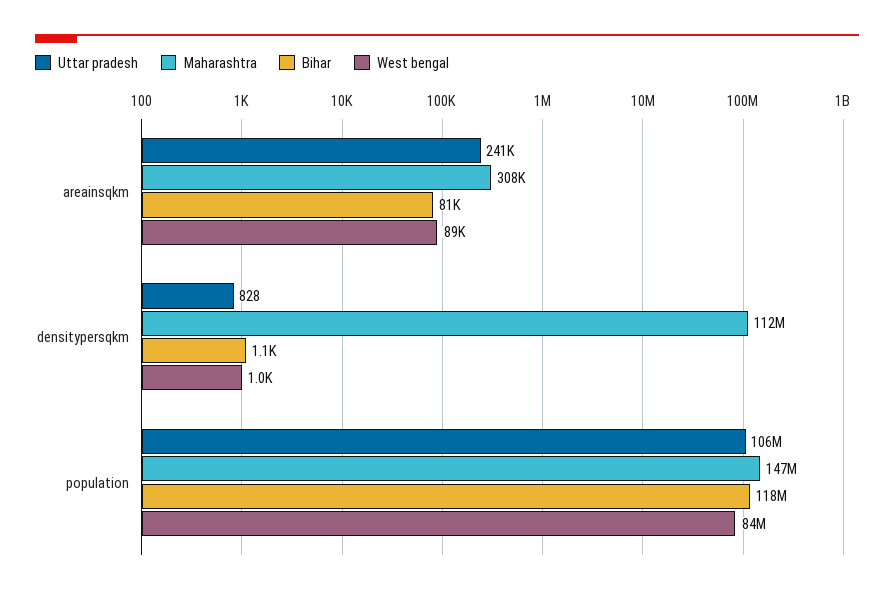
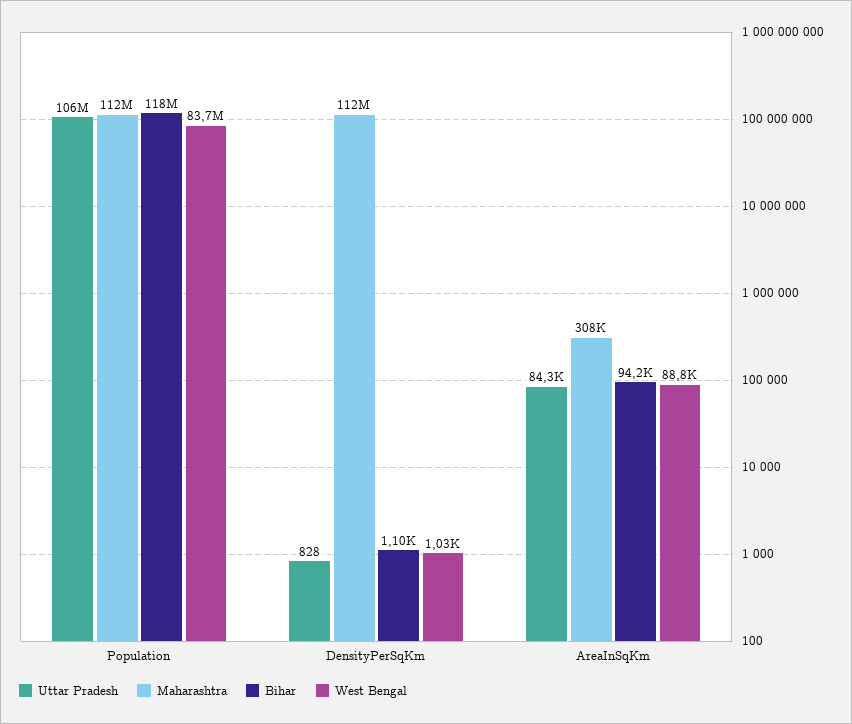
  {
    "Uttar pradesh": {
-     "areainsqkm": 241000,
+     "areainsqkm": 84300,
      "densitypersqkm": 828,
      "population": 106000000
    },
    "Maharashtra": {
      "areainsqkm": 308000,
      "densitypersqkm": 112000000,
-     "population": 147000000
+     "population": 112000000
    },
    "Bihar": {
-     "areainsqkm": 81000,
+     "areainsqkm": 94200,
      "densitypersqkm": 1100,
      "population": 118000000
    },
    "West bengal": {
      "areainsqkm": 88800,
      "densitypersqkm": 1030,
      "population": 83700000
    }
  }

